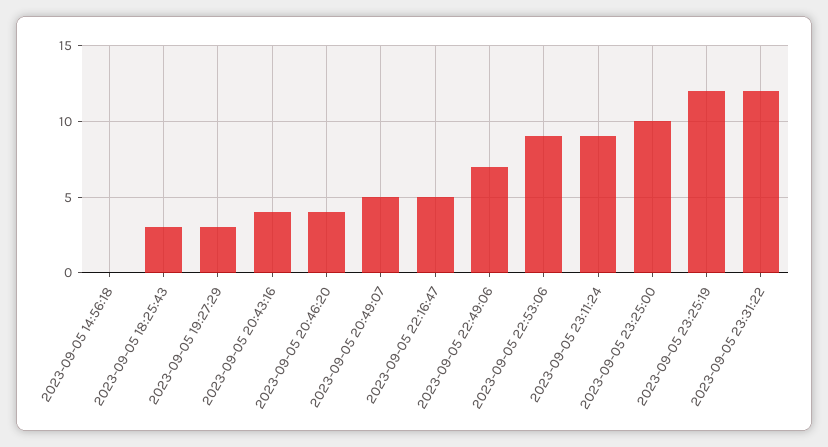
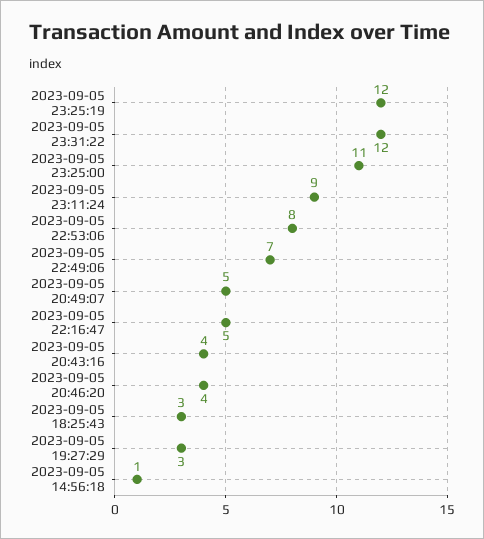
  {
-   "2023-09-05 14:56:18": 0,
+   "2023-09-05 14:56:18": 1,
    "2023-09-05 18:25:43": 3,
    "2023-09-05 19:27:29": 3,
    "2023-09-05 20:43:16": 4,
    "2023-09-05 20:46:20": 4,
    "2023-09-05 20:49:07": 5,
    "2023-09-05 22:16:47": 5,
    "2023-09-05 22:49:06": 7,
-   "2023-09-05 22:53:06": 9,
+   "2023-09-05 22:53:06": 8,
    "2023-09-05 23:11:24": 9,
-   "2023-09-05 23:25:00": 10,
+   "2023-09-05 23:25:00": 11,
    "2023-09-05 23:25:19": 12,
    "2023-09-05 23:31:22": 12
  }

